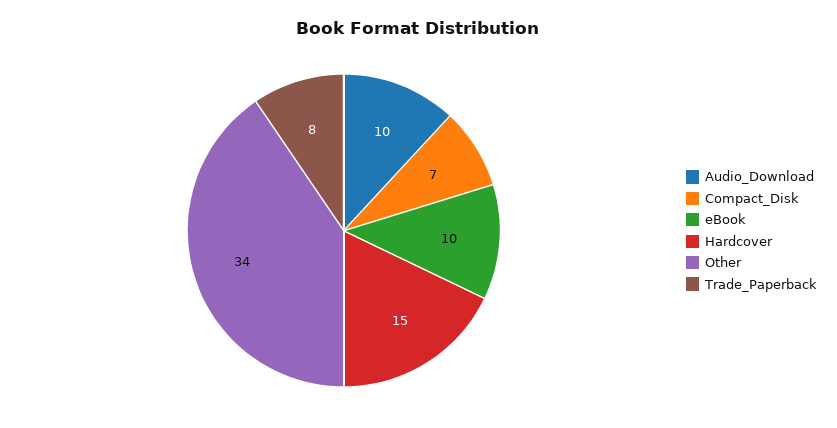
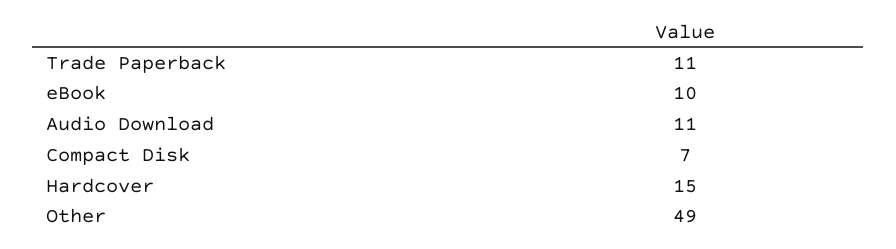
  {
-   "Audio_Download": 10,
+   "Audio_Download": 11,
    "Compact_Disk": 7,
    "eBook": 10,
    "Hardcover": 15,
-   "Other": 34,
+   "Other": 49,
-   "Trade_Paperback": 8
+   "Trade_Paperback": 11
  }

